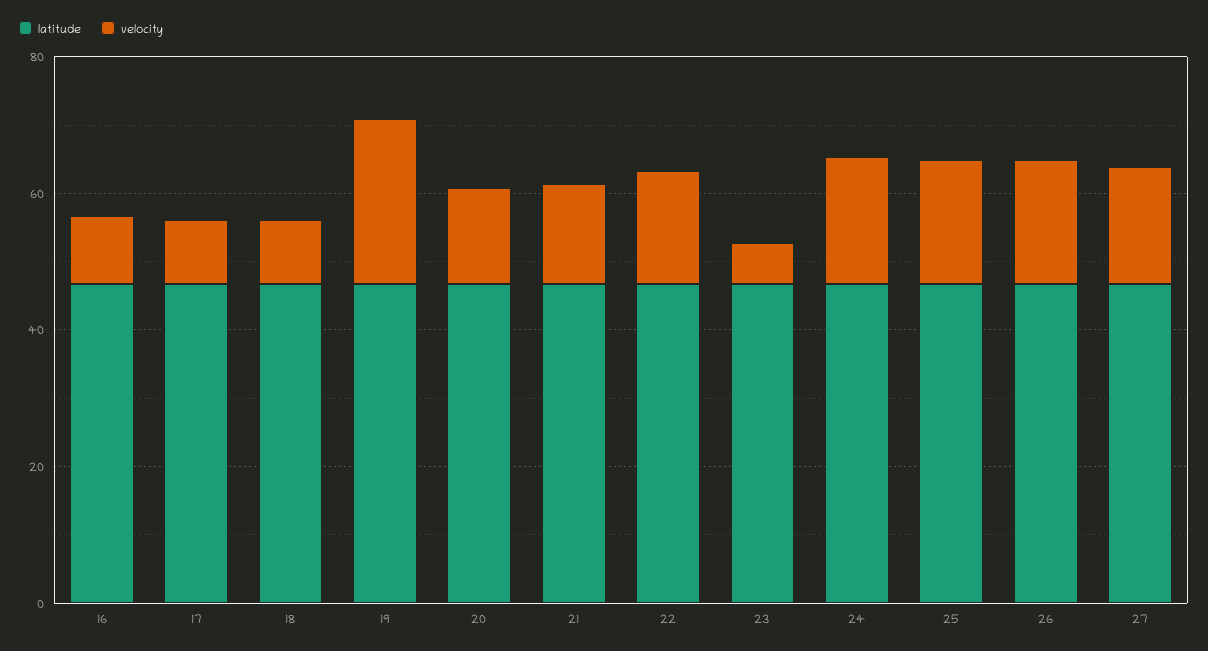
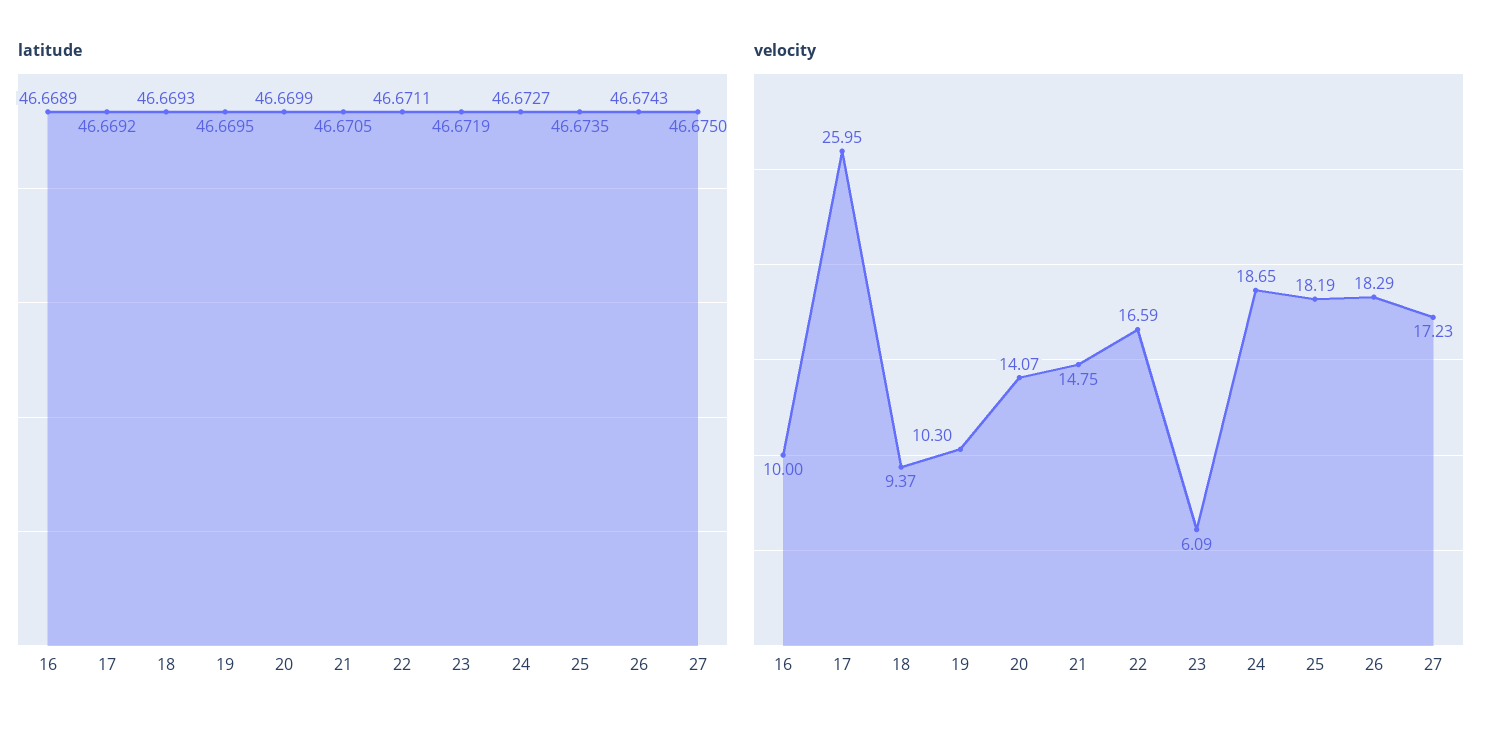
  {
    "latitude": {
      "16": 46.6689,
      "17": 46.6692,
      "18": 46.6693,
      "19": 46.6695,
      "20": 46.6699,
      "21": 46.6705,
      "22": 46.6711,
      "23": 46.6719,
      "24": 46.6727,
      "25": 46.6735,
      "26": 46.6743,
      "27": 46.675
    },
    "velocity": {
      "16": 10,
-     "17": 10,
+     "17": 25.95,
      "18": 9.37,
-     "19": 25,
+     "19": 10.3,
      "20": 14.07,
      "21": 14.75,
      "22": 16.59,
      "23": 6.09,
      "24": 18.65,
      "25": 18.19,
      "26": 18.29,
      "27": 17.23
    }
  }

